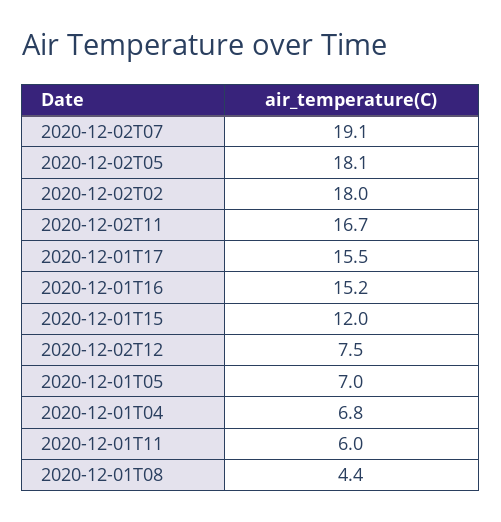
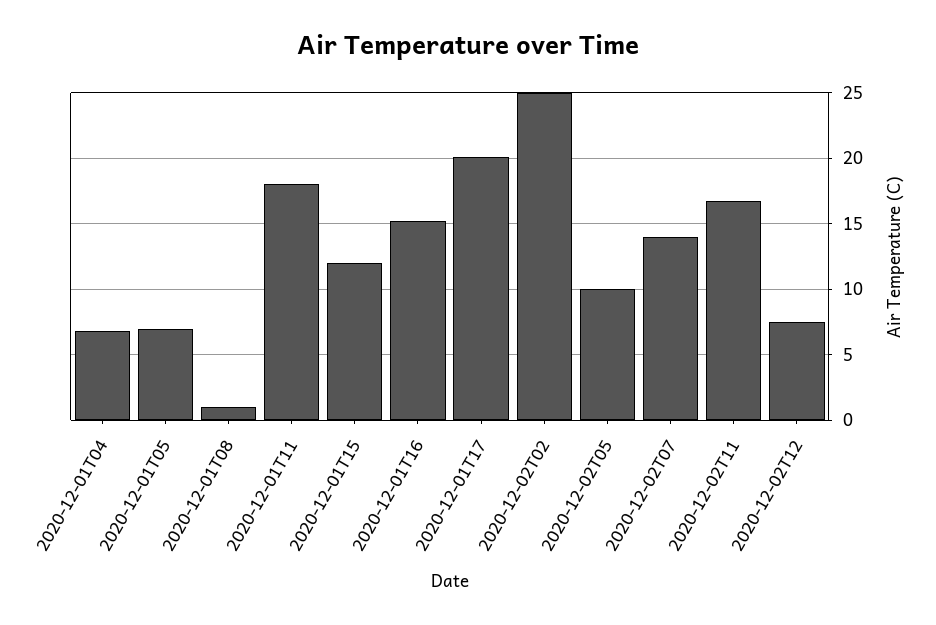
  {
-   "2020-12-02T07": 19.1,
+   "2020-12-02T07": 14,
-   "2020-12-02T05": 18.1,
+   "2020-12-02T05": 10,
-   "2020-12-02T02": 18,
+   "2020-12-02T02": 25,
    "2020-12-02T11": 16.7,
-   "2020-12-01T17": 15.5,
+   "2020-12-01T17": 20,
    "2020-12-01T16": 15.2,
    "2020-12-01T15": 12,
    "2020-12-02T12": 7.5,
    "2020-12-01T05": 7,
    "2020-12-01T04": 6.8,
-   "2020-12-01T11": 6,
+   "2020-12-01T11": 18,
-   "2020-12-01T08": 4.4
+   "2020-12-01T08": 1
  }

